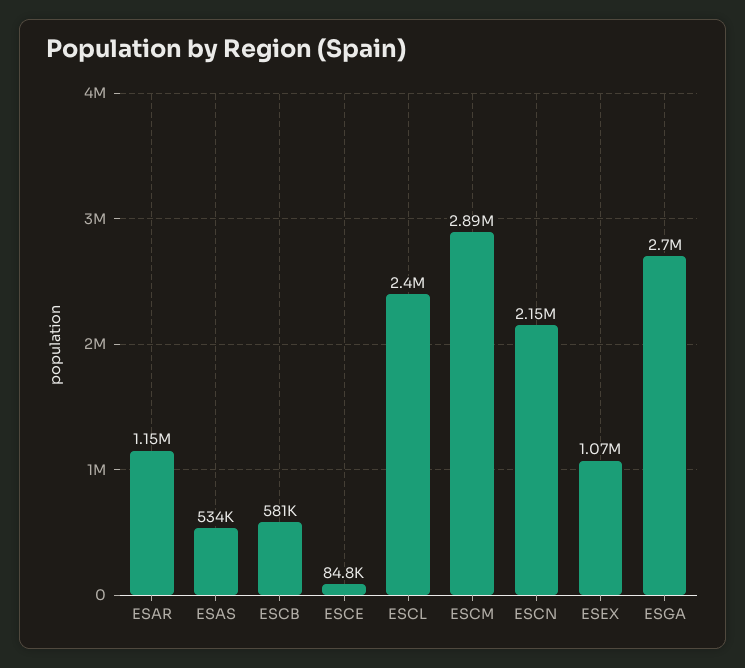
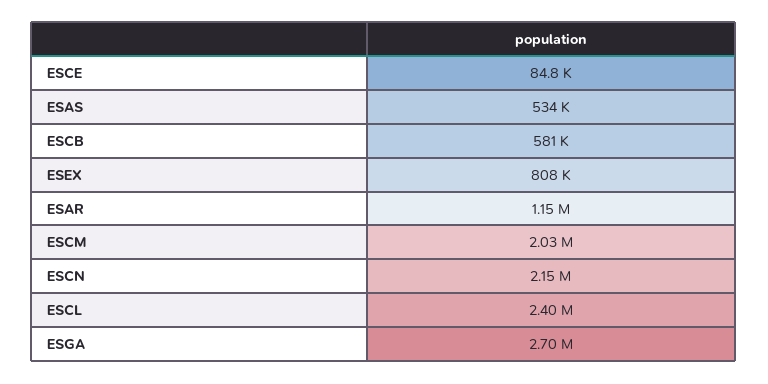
  {
    "ESAR": 1150000,
    "ESAS": 534000,
    "ESCB": 581000,
    "ESCE": 84800,
    "ESCL": 2400000,
-   "ESCM": 2890000,
+   "ESCM": 2030000,
    "ESCN": 2150000,
-   "ESEX": 1070000,
+   "ESEX": 808000,
    "ESGA": 2700000
  }

